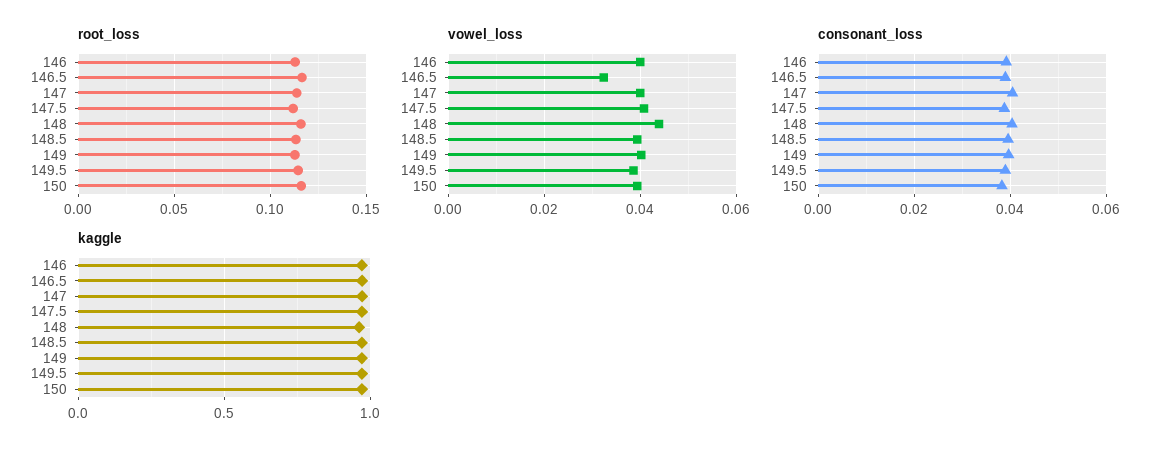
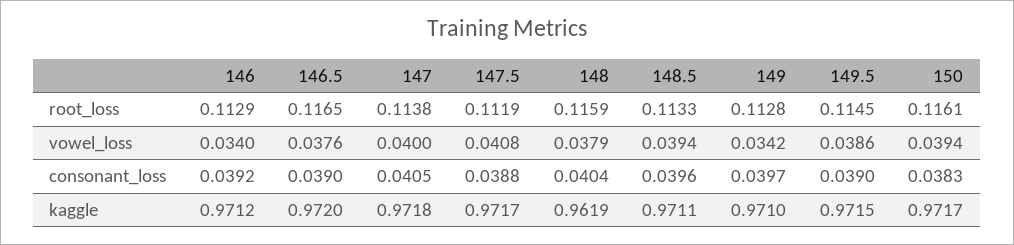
  {
    "root_loss": {
      "146": 0.1129,
      "146.5": 0.1165,
      "147": 0.1138,
      "147.5": 0.1119,
      "148": 0.1159,
      "148.5": 0.1133,
      "149": 0.1128,
      "149.5": 0.1145,
      "150": 0.1161
    },
    "vowel_loss": {
-     "146": 0.04,
+     "146": 0.034,
-     "146.5": 0.032,
+     "146.5": 0.0376,
      "147": 0.04,
      "147.5": 0.0408,
-     "148": 0.044,
+     "148": 0.0379,
      "148.5": 0.0394,
-     "149": 0.04,
+     "149": 0.0342,
      "149.5": 0.0386,
      "150": 0.0394
    },
    "consonant_loss": {
      "146": 0.0392,
      "146.5": 0.039,
      "147": 0.0405,
      "147.5": 0.0388,
      "148": 0.0404,
      "148.5": 0.0396,
      "149": 0.0397,
      "149.5": 0.039,
      "150": 0.0383
    },
    "kaggle": {
      "146": 0.9712,
      "146.5": 0.972,
      "147": 0.9718,
      "147.5": 0.9717,
      "148": 0.9619,
      "148.5": 0.9711,
      "149": 0.971,
      "149.5": 0.9715,
      "150": 0.9717
    }
  }

